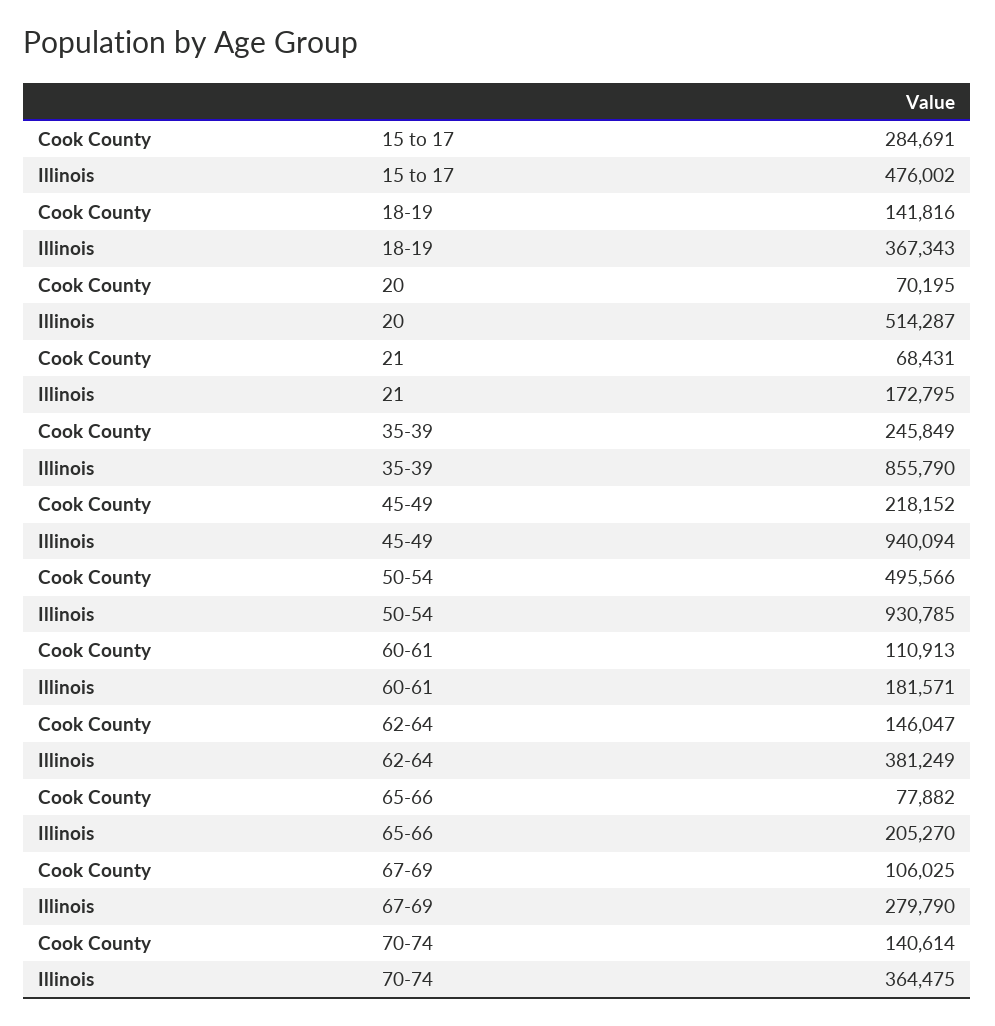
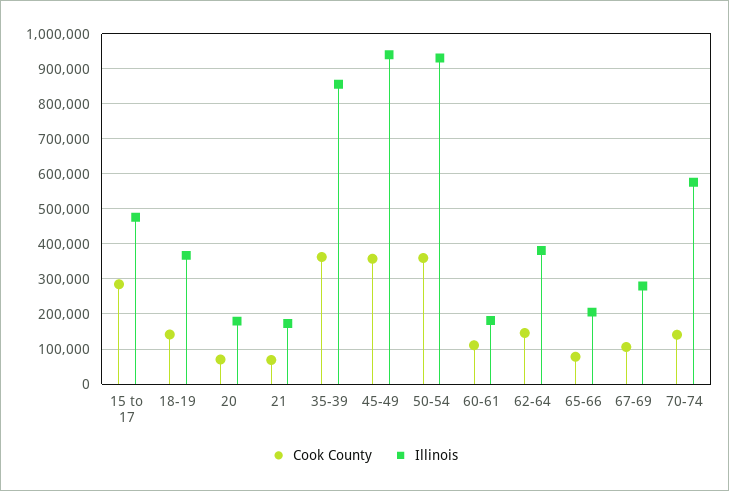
  {
    "Cook County": {
      "15 to 17": 284691,
      "18-19": 141816,
      "20": 70195,
      "21": 68431,
-     "35-39": 245849,
+     "35-39": 360000,
-     "45-49": 218152,
+     "45-49": 360000,
-     "50-54": 495566,
+     "50-54": 360000,
      "60-61": 110913,
      "62-64": 146047,
      "65-66": 77882,
      "67-69": 106025,
      "70-74": 140614
    },
    "Illinois": {
      "15 to 17": 476002,
      "18-19": 367343,
-     "20": 514287,
+     "20": 180000,
      "21": 172795,
      "35-39": 855790,
      "45-49": 940094,
      "50-54": 930785,
      "60-61": 181571,
      "62-64": 381249,
      "65-66": 205270,
      "67-69": 279790,
-     "70-74": 364475
+     "70-74": 580000
    }
  }

